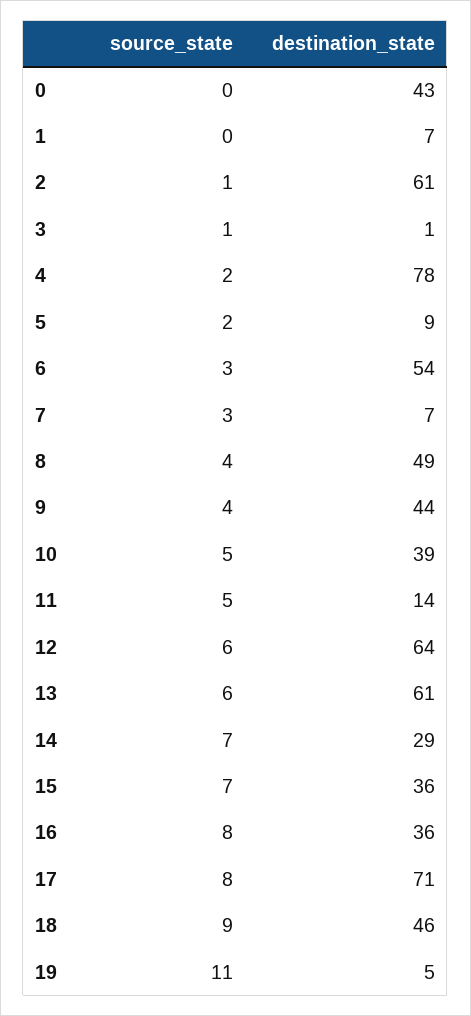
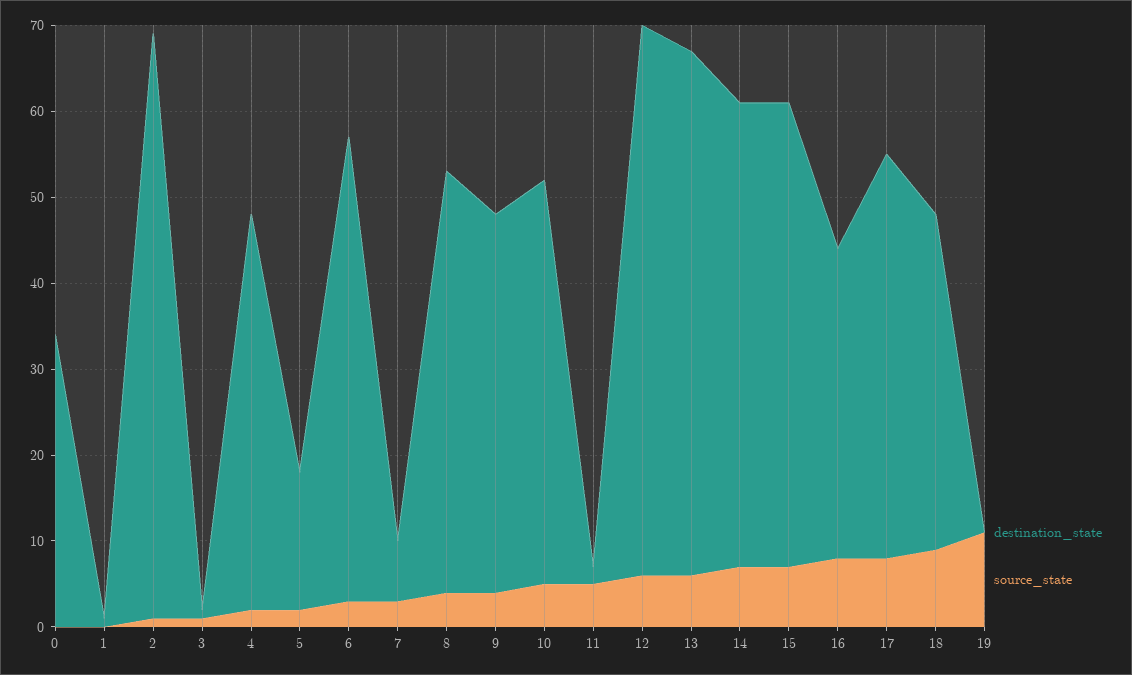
  {
    "source_state": {
      "0": 0,
      "1": 0,
      "2": 1,
      "3": 1,
      "4": 2,
      "5": 2,
      "6": 3,
      "7": 3,
      "8": 4,
      "9": 4,
      "10": 5,
      "11": 5,
      "12": 6,
      "13": 6,
      "14": 7,
      "15": 7,
      "16": 8,
      "17": 8,
      "18": 9,
      "19": 11
    },
    "destination_state": {
-     "0": 43,
+     "0": 34,
-     "1": 7,
+     "1": 1,
-     "2": 61,
+     "2": 68,
      "3": 1,
-     "4": 78,
+     "4": 46,
-     "5": 9,
+     "5": 16,
      "6": 54,
      "7": 7,
      "8": 49,
      "9": 44,
-     "10": 39,
+     "10": 47,
-     "11": 14,
+     "11": 2,
      "12": 64,
      "13": 61,
-     "14": 29,
+     "14": 54,
-     "15": 36,
+     "15": 54,
      "16": 36,
-     "17": 71,
+     "17": 47,
-     "18": 46,
+     "18": 39,
-     "19": 5
+     "19": 0
    }
  }

